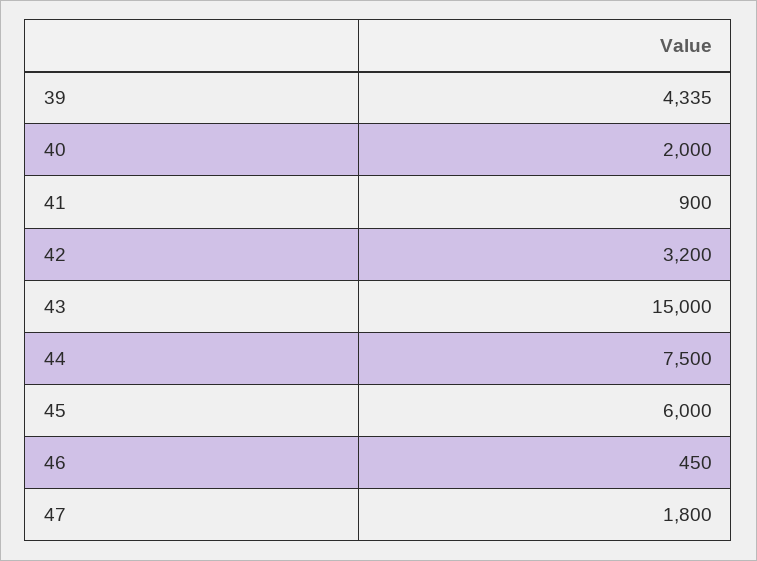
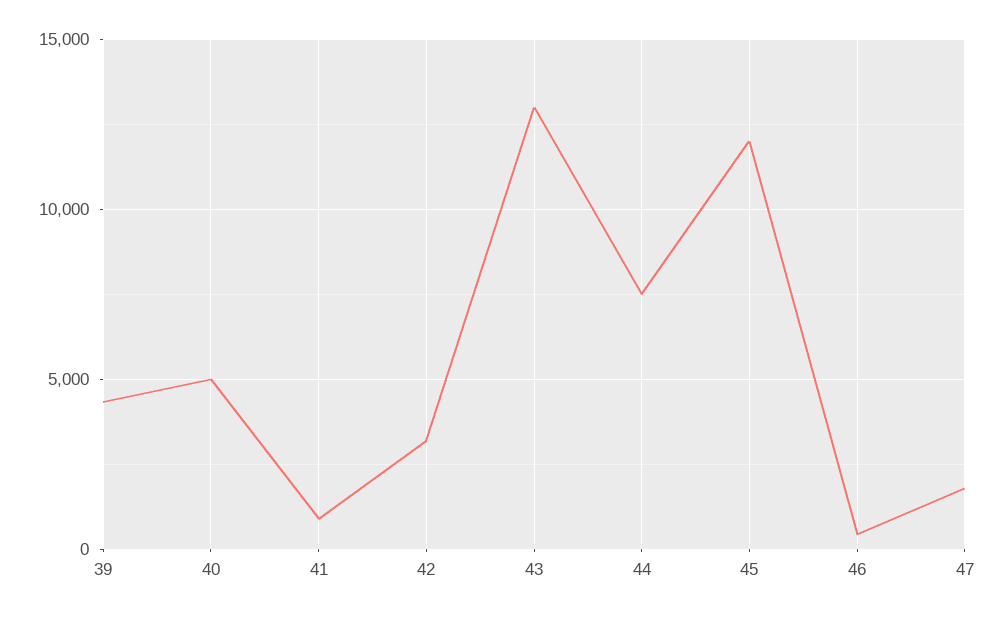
  {
    "39": 4335,
-   "40": 2000,
+   "40": 5000,
    "41": 900,
    "42": 3200,
-   "43": 15000,
+   "43": 13000,
    "44": 7500,
-   "45": 6000,
+   "45": 12000,
    "46": 450,
    "47": 1800
  }

